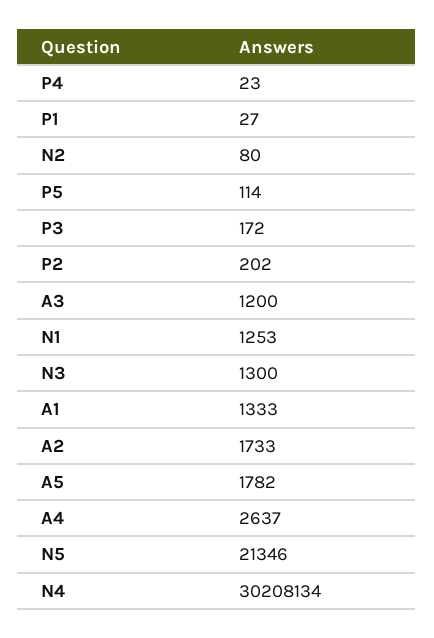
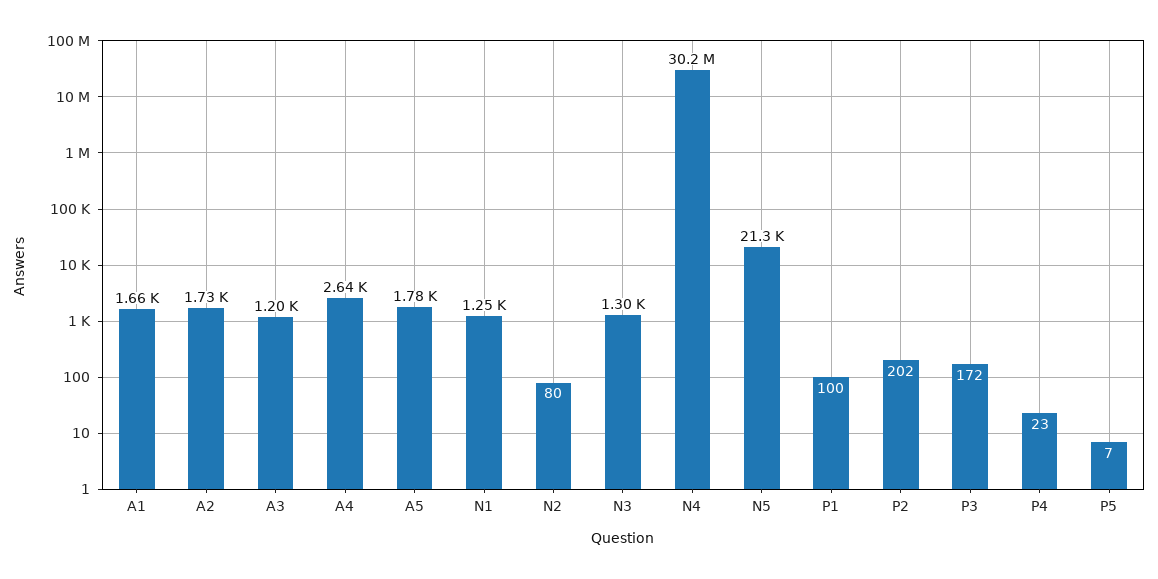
  {
    "P4": 23,
-   "P1": 27,
+   "P1": 100,
    "N2": 80,
-   "P5": 114,
+   "P5": 7,
    "P3": 172,
    "P2": 202,
    "A3": 1200,
    "N1": 1253,
    "N3": 1300,
-   "A1": 1333,
+   "A1": 1660,
    "A2": 1733,
    "A5": 1782,
    "A4": 2637,
    "N5": 21346,
    "N4": 30208134
  }

